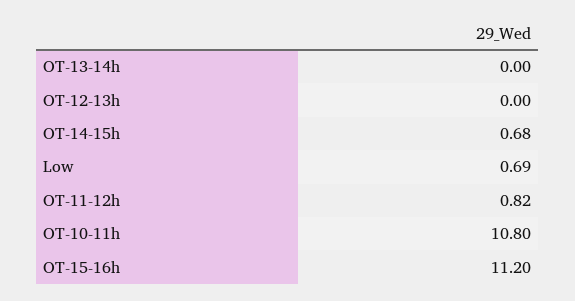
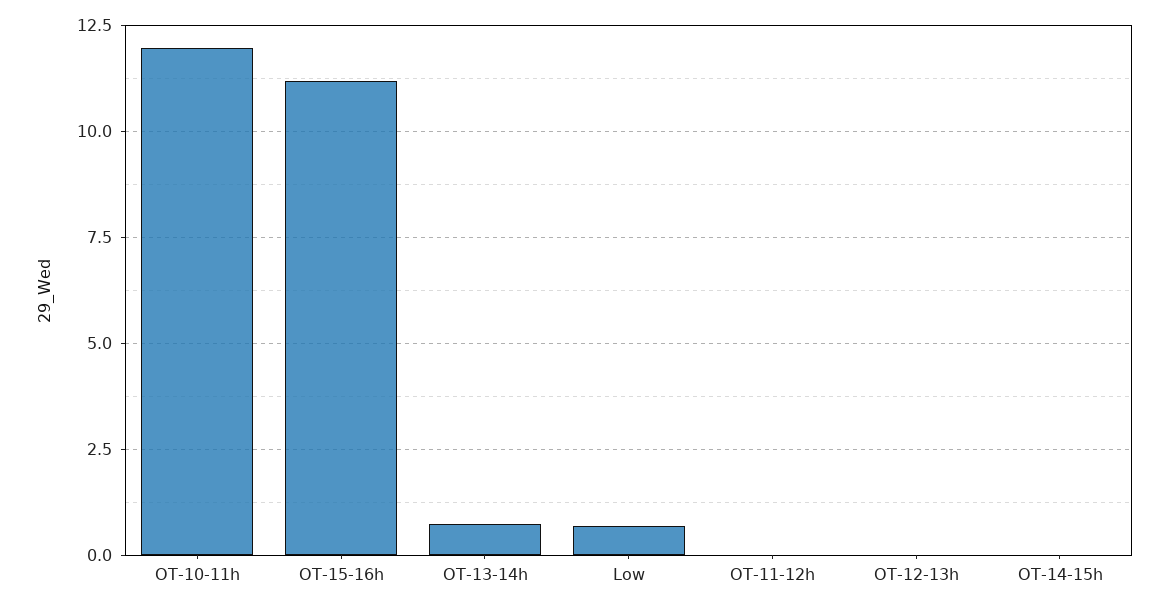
  {
-   "OT-13-14h": 0,
+   "OT-13-14h": 0.75,
    "OT-12-13h": 0,
-   "OT-14-15h": 0.68,
+   "OT-14-15h": 0,
    "Low": 0.69,
-   "OT-11-12h": 0.82,
+   "OT-11-12h": 0,
-   "OT-10-11h": 10.8,
+   "OT-10-11h": 12,
    "OT-15-16h": 11.2
  }

